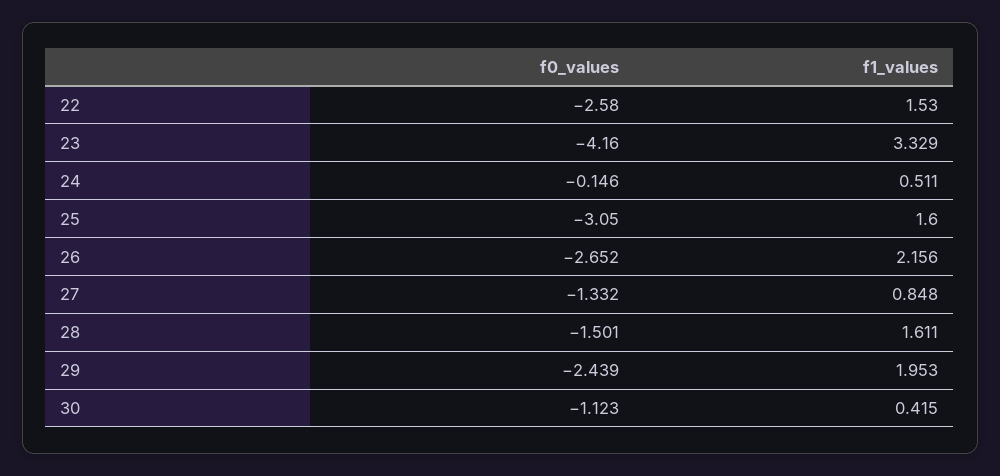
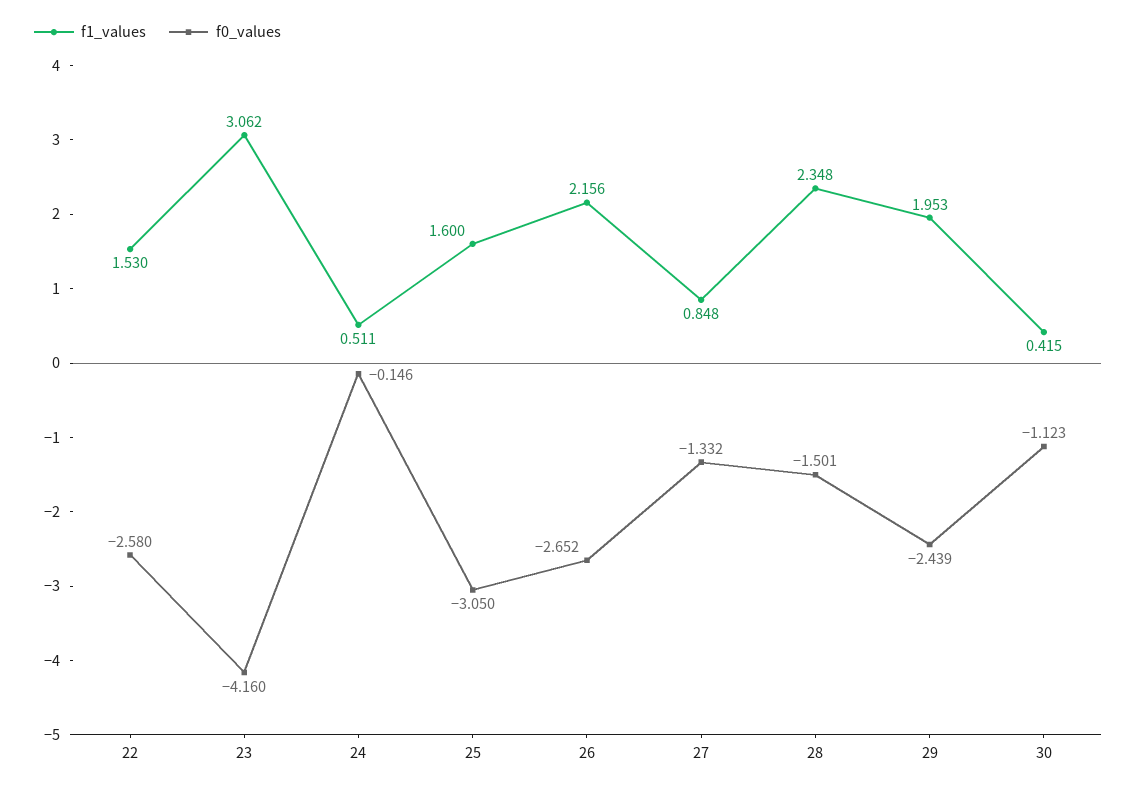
  {
    "f0_values": {
      "22": -2.58,
      "23": -4.16,
      "24": -0.146,
      "25": -3.05,
      "26": -2.652,
      "27": -1.332,
      "28": -1.501,
      "29": -2.439,
      "30": -1.123
    },
    "f1_values": {
      "22": 1.53,
-     "23": 3.329,
+     "23": 3.062,
      "24": 0.511,
      "25": 1.6,
      "26": 2.156,
      "27": 0.848,
-     "28": 1.611,
+     "28": 2.348,
      "29": 1.953,
      "30": 0.415
    }
  }

